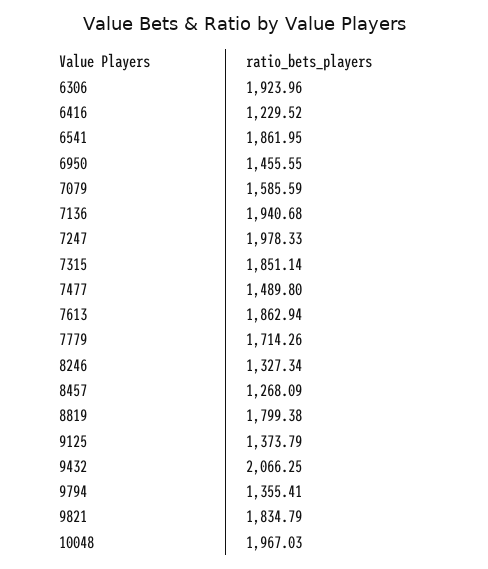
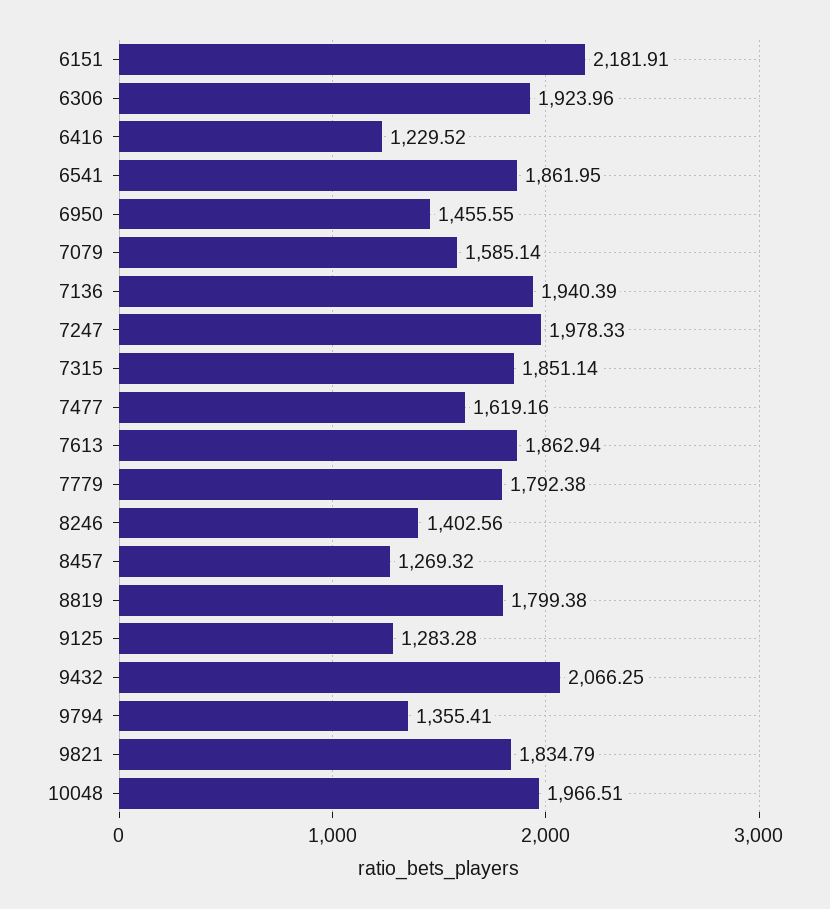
  {
    "6306": 1923.96,
    "6416": 1229.52,
    "6541": 1861.95,
    "6950": 1455.55,
-   "7079": 1585.59,
+   "7079": 1585.14,
-   "7136": 1940.68,
+   "7136": 1940.39,
    "7247": 1978.33,
    "7315": 1851.14,
-   "7477": 1489.8,
+   "7477": 1619.16,
    "7613": 1862.94,
-   "7779": 1714.26,
+   "7779": 1792.38,
-   "8246": 1327.34,
+   "8246": 1402.56,
-   "8457": 1268.09,
+   "8457": 1269.32,
    "8819": 1799.38,
-   "9125": 1373.79,
+   "9125": 1283.28,
    "9432": 2066.25,
    "9794": 1355.41,
    "9821": 1834.79,
-   "10048": 1967.03
+   "10048": 1966.51,
+   "6151": 2181.91
  }

